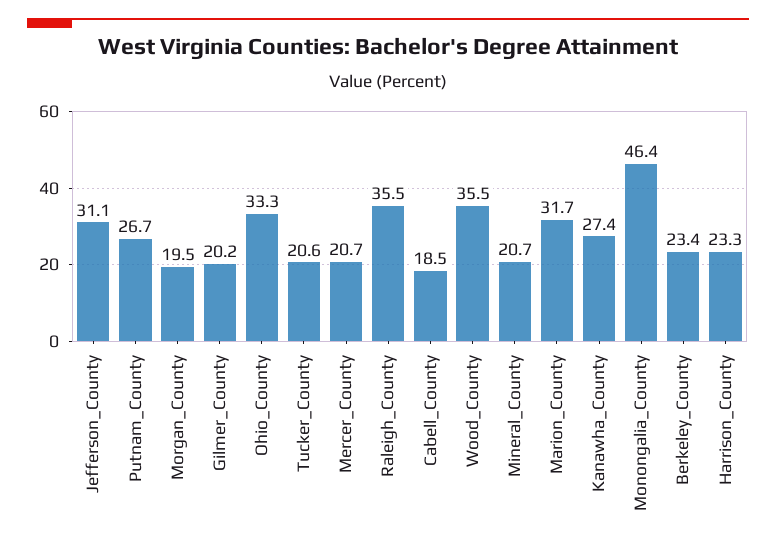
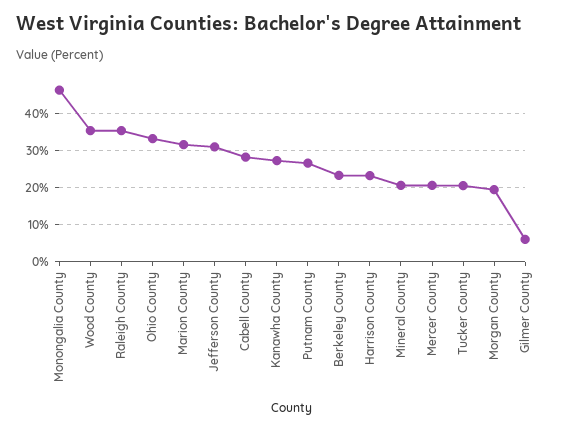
  {
    "Jefferson_County": 31.1,
    "Putnam_County": 26.7,
    "Morgan_County": 19.5,
-   "Gilmer_County": 20.2,
+   "Gilmer_County": 6,
    "Ohio_County": 33.3,
    "Tucker_County": 20.6,
    "Mercer_County": 20.7,
    "Raleigh_County": 35.5,
-   "Cabell_County": 18.5,
+   "Cabell_County": 28,
    "Wood_County": 35.5,
    "Mineral_County": 20.7,
    "Marion_County": 31.7,
    "Kanawha_County": 27.4,
    "Monongalia_County": 46.4,
    "Berkeley_County": 23.4,
    "Harrison_County": 23.3
  }

